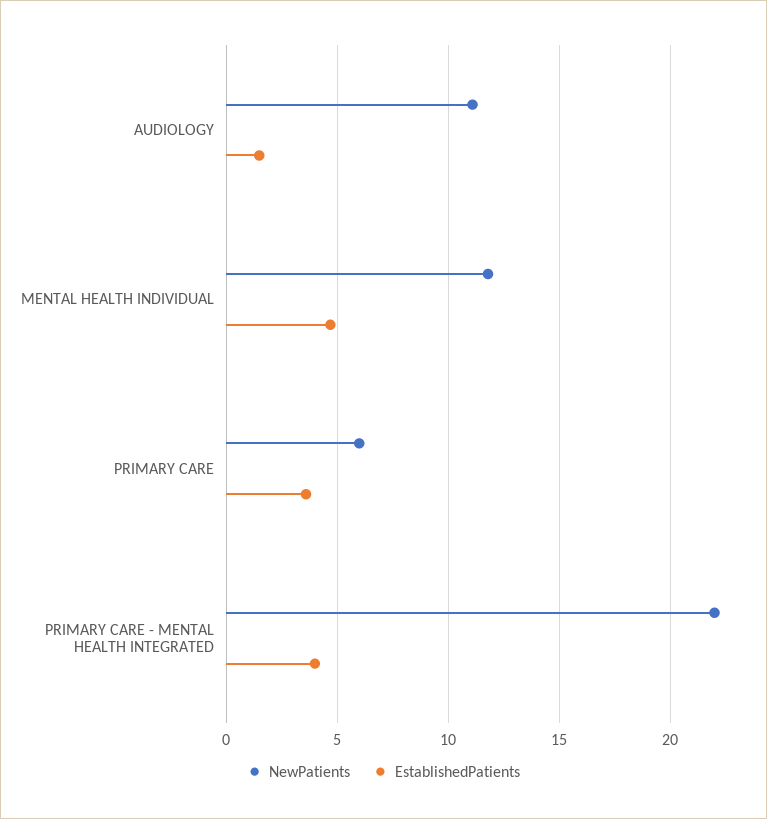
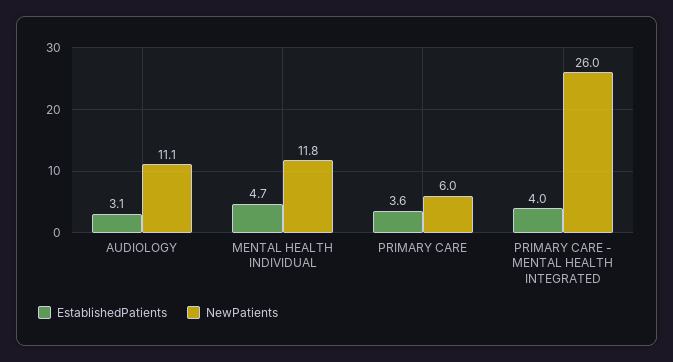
  {
    "NewPatients": {
      "AUDIOLOGY": 11.1,
      "MENTAL HEALTH INDIVIDUAL": 11.8,
      "PRIMARY CARE": 6,
-     "PRIMARY CARE - MENTAL HEALTH INTEGRATED": 22
+     "PRIMARY CARE - MENTAL HEALTH INTEGRATED": 26
    },
    "EstablishedPatients": {
-     "AUDIOLOGY": 1.5,
+     "AUDIOLOGY": 3.1,
      "MENTAL HEALTH INDIVIDUAL": 4.7,
      "PRIMARY CARE": 3.6,
      "PRIMARY CARE - MENTAL HEALTH INTEGRATED": 4
    }
  }

